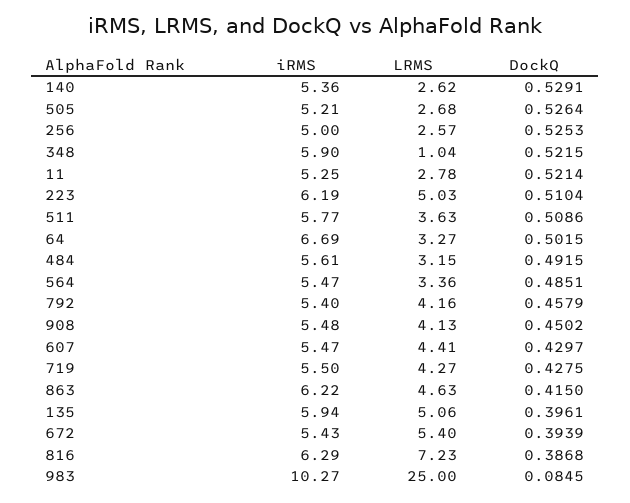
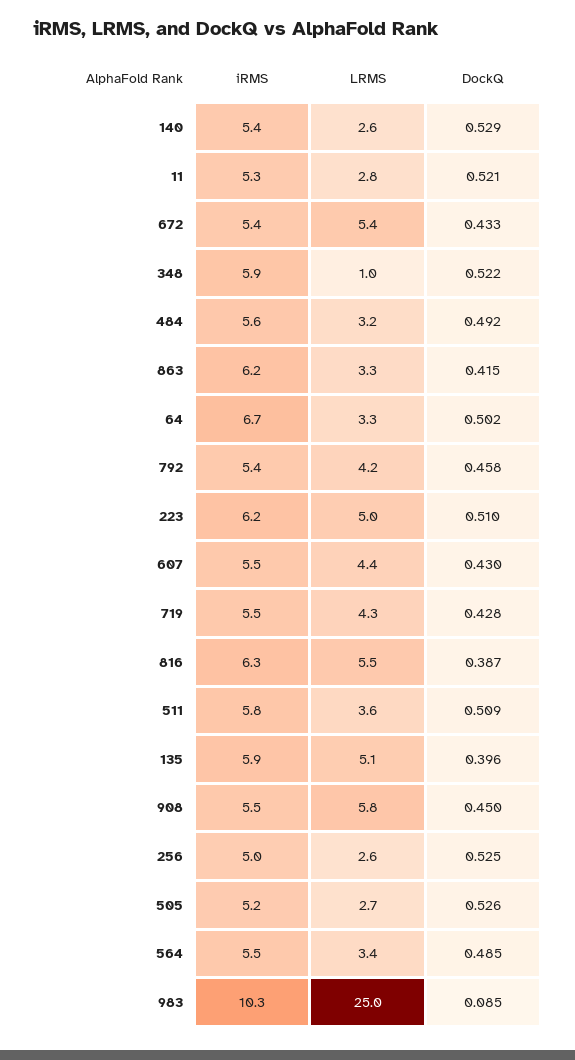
  {
    "iRMS": {
      "140": 5.36,
      "505": 5.21,
      "256": 5,
      "348": 5.9,
      "11": 5.25,
      "223": 6.19,
      "511": 5.77,
      "64": 6.69,
      "484": 5.61,
      "564": 5.47,
      "792": 5.4,
      "908": 5.48,
      "607": 5.47,
      "719": 5.5,
      "863": 6.22,
      "135": 5.94,
      "672": 5.43,
      "816": 6.29,
      "983": 10.27
    },
    "LRMS": {
      "140": 2.62,
      "505": 2.68,
      "256": 2.57,
      "348": 1.04,
      "11": 2.78,
      "223": 5.03,
      "511": 3.63,
      "64": 3.27,
      "484": 3.15,
      "564": 3.36,
      "792": 4.16,
-     "908": 4.13,
+     "908": 5.8,
      "607": 4.41,
      "719": 4.27,
-     "863": 4.63,
+     "863": 3.3,
      "135": 5.06,
      "672": 5.4,
-     "816": 7.23,
+     "816": 5.5,
      "983": 25
    },
    "DockQ": {
      "140": 0.5291,
      "505": 0.5264,
      "256": 0.5253,
      "348": 0.5215,
      "11": 0.5214,
      "223": 0.5104,
      "511": 0.5086,
      "64": 0.5015,
      "484": 0.4915,
      "564": 0.4851,
      "792": 0.4579,
      "908": 0.4502,
      "607": 0.4297,
      "719": 0.4275,
      "863": 0.415,
      "135": 0.3961,
-     "672": 0.3939,
+     "672": 0.433,
      "816": 0.3868,
      "983": 0.0845
    }
  }

